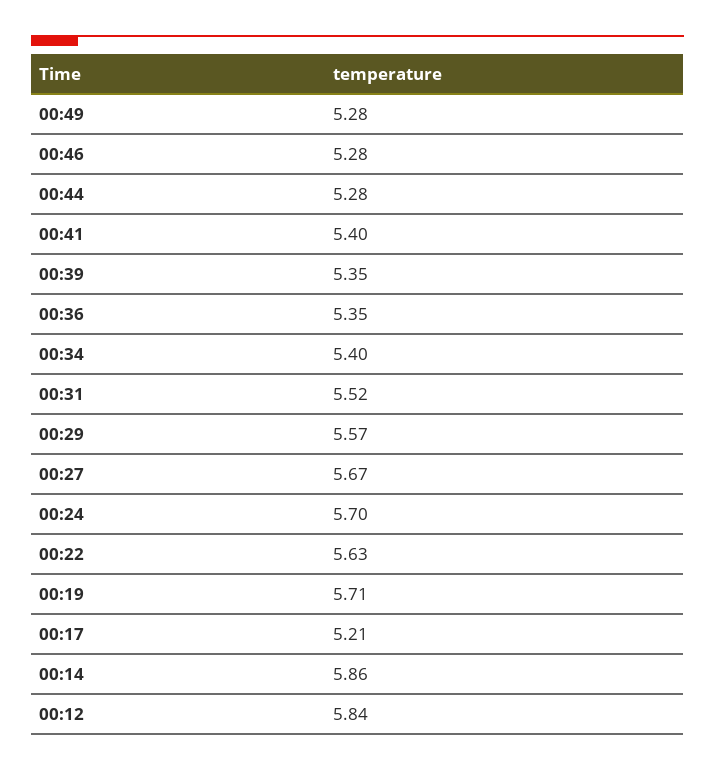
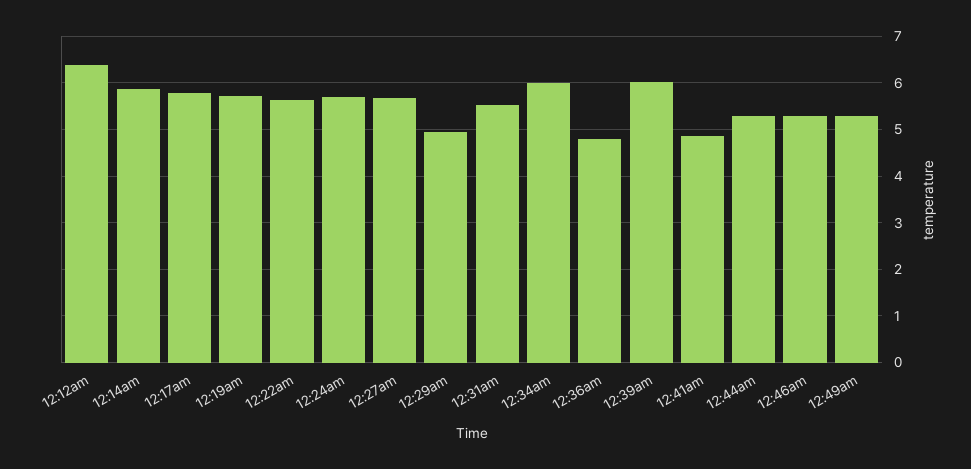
  {
    "00:49": 5.28,
    "00:46": 5.28,
    "00:44": 5.28,
-   "00:41": 5.4,
+   "00:41": 4.8,
-   "00:39": 5.35,
+   "00:39": 6,
-   "00:36": 5.35,
+   "00:36": 4.8,
-   "00:34": 5.4,
+   "00:34": 6,
    "00:31": 5.52,
-   "00:29": 5.57,
+   "00:29": 5,
    "00:27": 5.67,
    "00:24": 5.7,
    "00:22": 5.63,
    "00:19": 5.71,
-   "00:17": 5.21,
+   "00:17": 5.8,
    "00:14": 5.86,
-   "00:12": 5.84
+   "00:12": 6.4
  }

